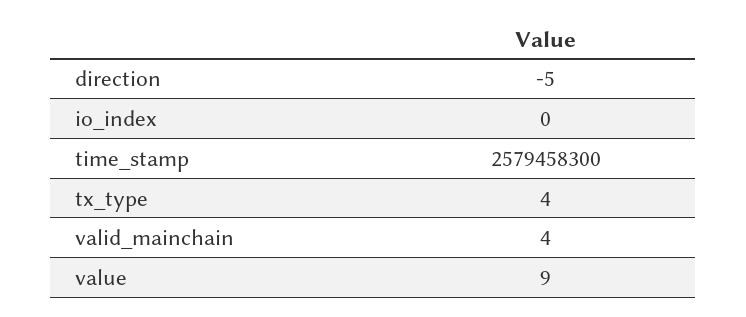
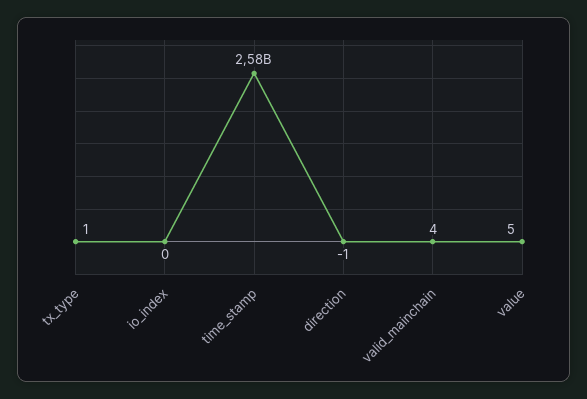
  {
-   "direction": -5,
+   "direction": -1,
    "io_index": 0,
    "time_stamp": 2579458300,
-   "tx_type": 4,
+   "tx_type": 1,
    "valid_mainchain": 4,
-   "value": 9
+   "value": 5
  }

